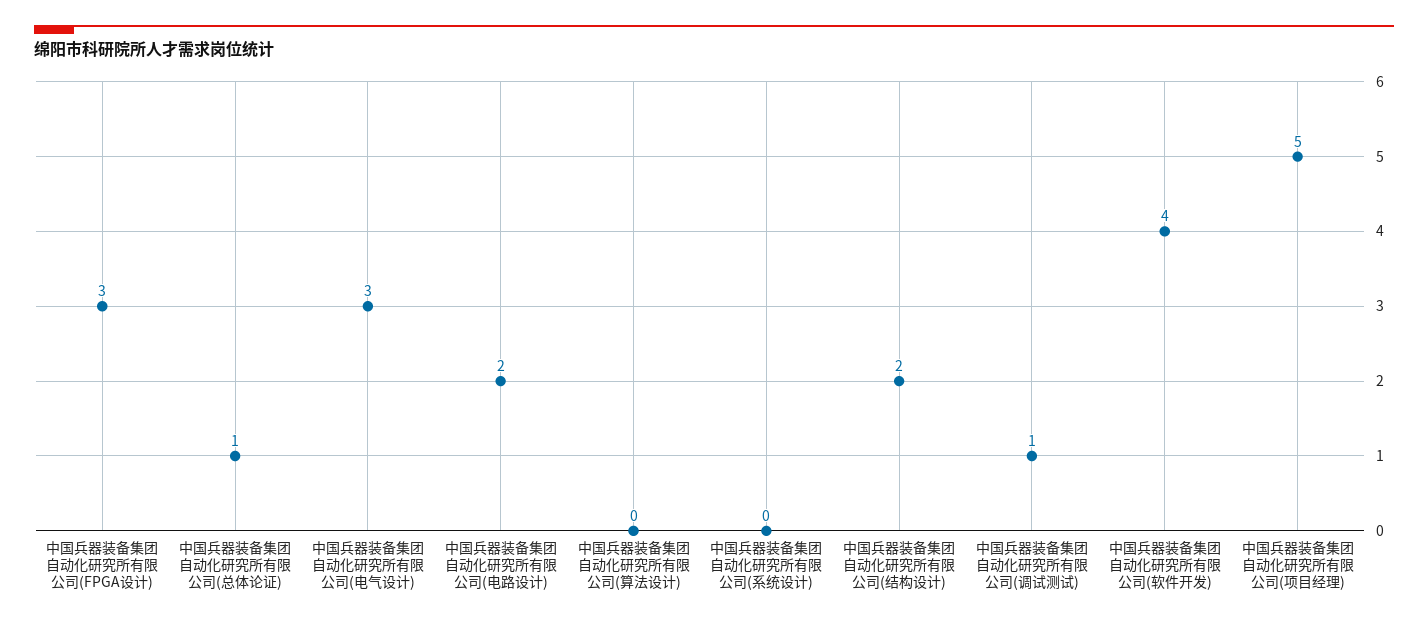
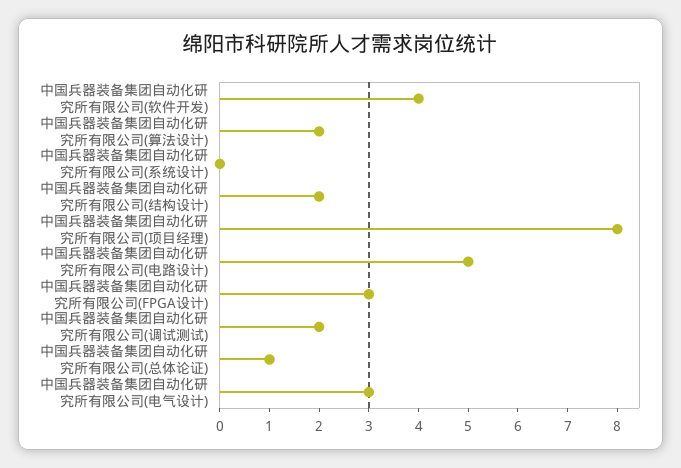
  {
    "中国兵器装备集团自动化研究所有限公司(FPGA设计)": 3,
    "中国兵器装备集团自动化研究所有限公司(总体论证)": 1,
    "中国兵器装备集团自动化研究所有限公司(电气设计)": 3,
-   "中国兵器装备集团自动化研究所有限公司(电路设计)": 2,
+   "中国兵器装备集团自动化研究所有限公司(电路设计)": 5,
-   "中国兵器装备集团自动化研究所有限公司(算法设计)": 0,
+   "中国兵器装备集团自动化研究所有限公司(算法设计)": 2,
    "中国兵器装备集团自动化研究所有限公司(系统设计)": 0,
    "中国兵器装备集团自动化研究所有限公司(结构设计)": 2,
-   "中国兵器装备集团自动化研究所有限公司(调试测试)": 1,
+   "中国兵器装备集团自动化研究所有限公司(调试测试)": 2,
    "中国兵器装备集团自动化研究所有限公司(软件开发)": 4,
-   "中国兵器装备集团自动化研究所有限公司(项目经理)": 5
+   "中国兵器装备集团自动化研究所有限公司(项目经理)": 8
  }

